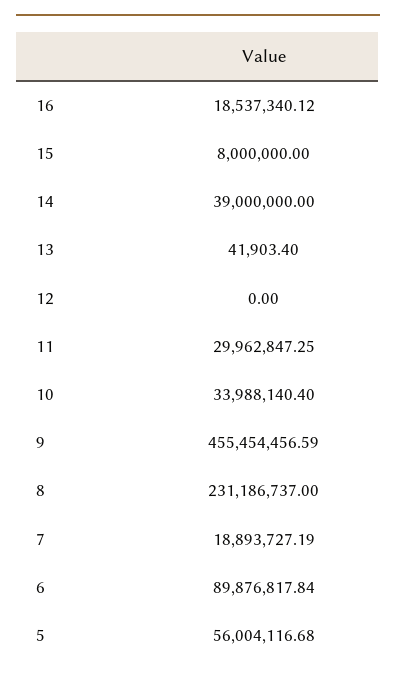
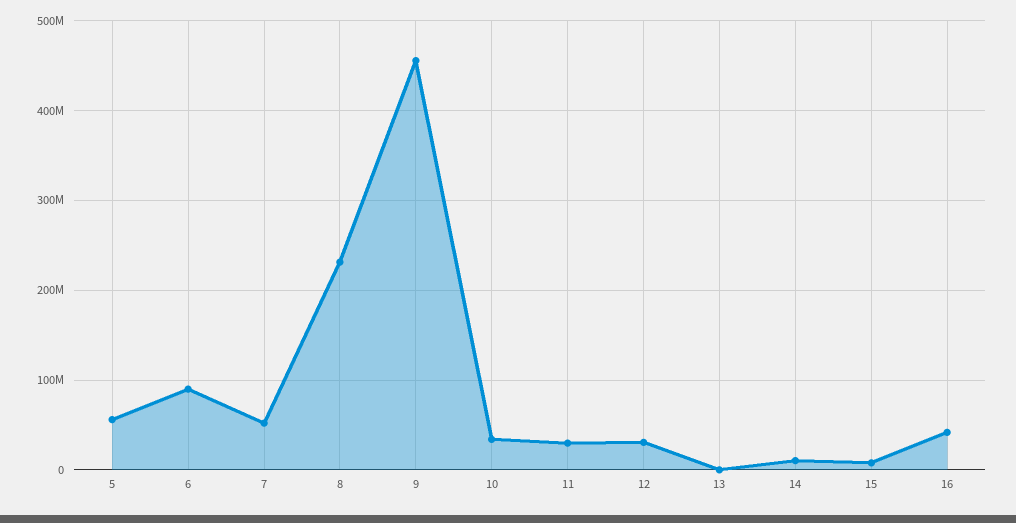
  {
-   "16": 18537340.12,
+   "16": 40000000,
    "15": 8000000,
-   "14": 39000000,
+   "14": 10000000,
    "13": 41903.4,
-   "12": 0,
+   "12": 30000000,
    "11": 29962847.25,
    "10": 33988140.4,
    "9": 455454456.59,
    "8": 231186737,
-   "7": 18893727.19,
+   "7": 50000000,
    "6": 89876817.84,
    "5": 56004116.68
  }

